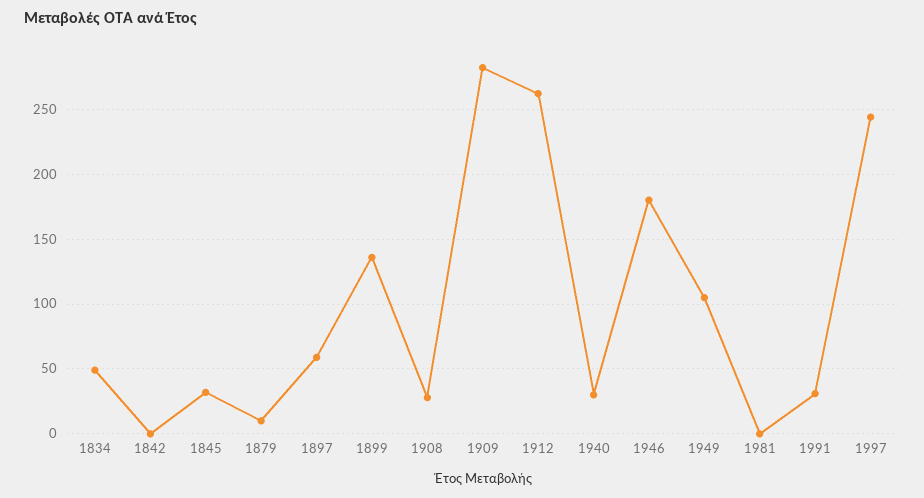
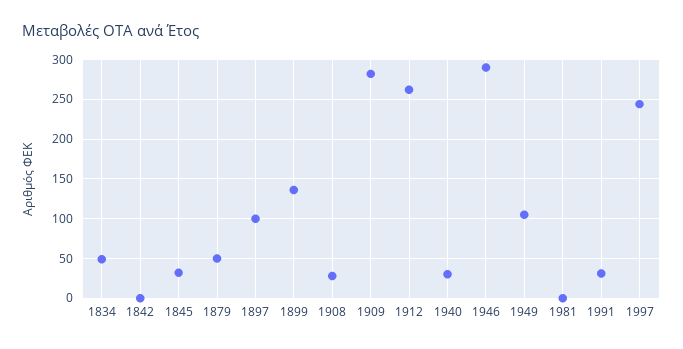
  {
    "1834": 50,
    "1842": 0,
    "1845": 30,
-   "1879": 10,
+   "1879": 50,
-   "1897": 60,
+   "1897": 100,
    "1899": 135,
    "1908": 30,
    "1909": 280,
    "1912": 260,
    "1940": 30,
-   "1946": 180,
+   "1946": 290,
    "1949": 105,
    "1981": 0,
    "1991": 30,
    "1997": 245
  }

